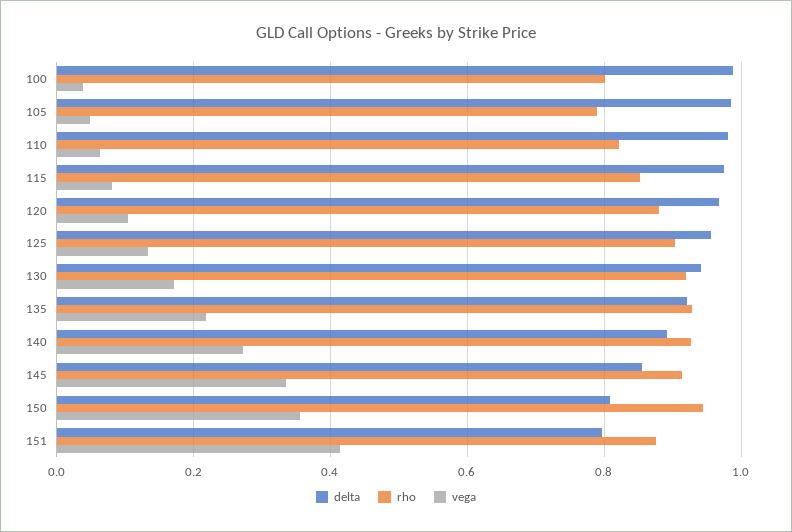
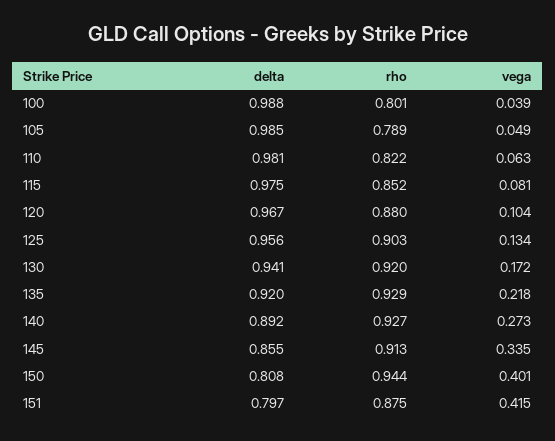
  {
    "delta": {
      "100": 0.988,
      "105": 0.985,
      "110": 0.981,
      "115": 0.975,
      "120": 0.967,
      "125": 0.956,
      "130": 0.941,
      "135": 0.92,
      "140": 0.892,
      "145": 0.855,
      "150": 0.808,
      "151": 0.797
    },
    "rho": {
      "100": 0.801,
      "105": 0.789,
      "110": 0.822,
      "115": 0.852,
      "120": 0.88,
      "125": 0.903,
      "130": 0.92,
      "135": 0.929,
      "140": 0.927,
      "145": 0.913,
      "150": 0.944,
      "151": 0.875
    },
    "vega": {
      "100": 0.039,
      "105": 0.049,
      "110": 0.063,
      "115": 0.081,
      "120": 0.104,
      "125": 0.134,
      "130": 0.172,
      "135": 0.218,
      "140": 0.273,
      "145": 0.335,
-     "150": 0.36,
+     "150": 0.401,
      "151": 0.415
    }
  }

